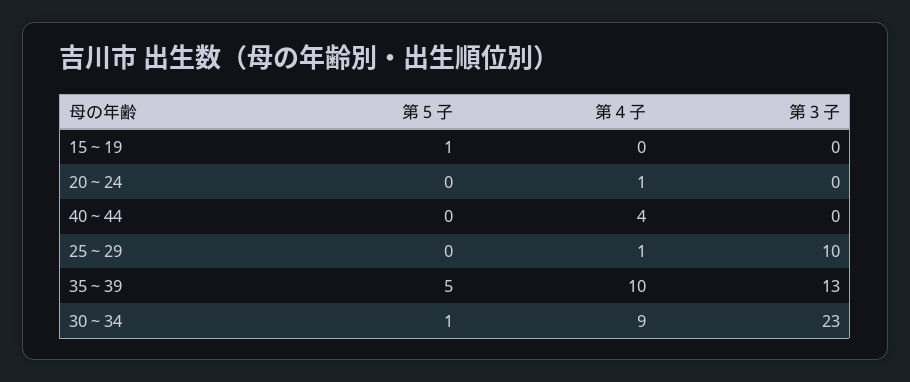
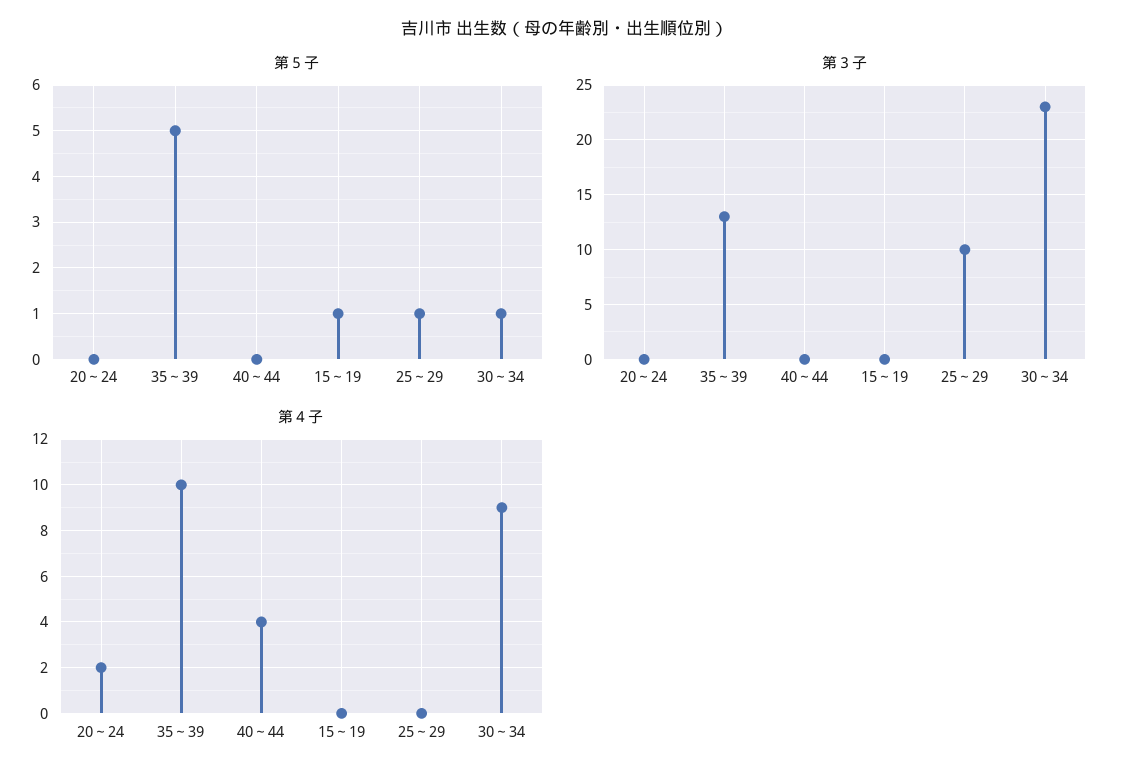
  {
    "第５子": {
      "15～19": 1,
      "20～24": 0,
      "40～44": 0,
-     "25～29": 0,
+     "25～29": 1,
      "35～39": 5,
      "30～34": 1
    },
    "第４子": {
      "15～19": 0,
-     "20～24": 1,
+     "20～24": 2,
      "40～44": 4,
-     "25～29": 1,
+     "25～29": 0,
      "35～39": 10,
      "30～34": 9
    },
    "第３子": {
      "15～19": 0,
      "20～24": 0,
      "40～44": 0,
      "25～29": 10,
      "35～39": 13,
      "30～34": 23
    }
  }

